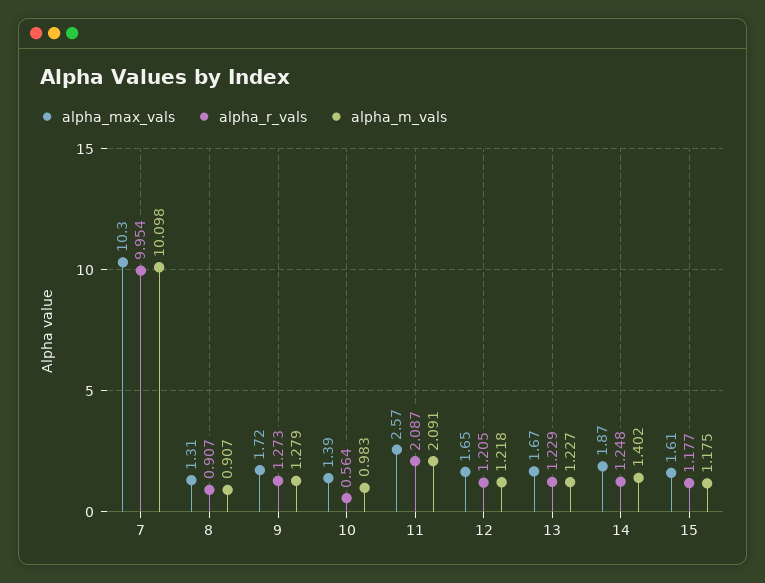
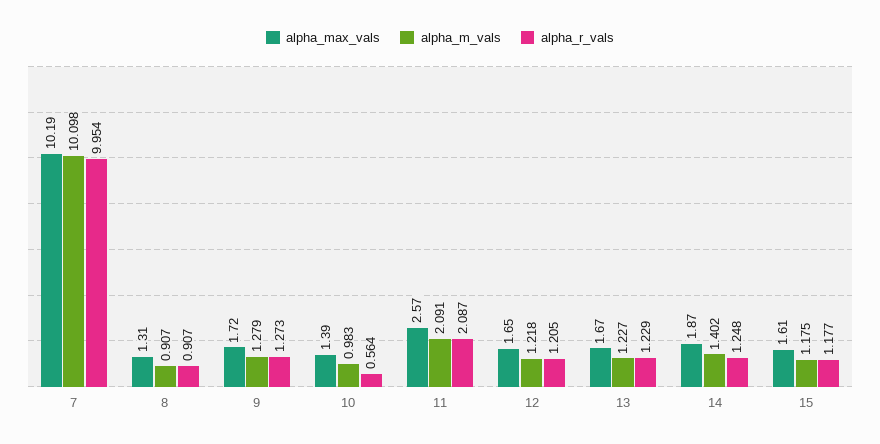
  {
    "alpha_max_vals": {
-     "7": 10.3,
+     "7": 10.19,
      "8": 1.31,
      "9": 1.72,
      "10": 1.39,
      "11": 2.57,
      "12": 1.65,
      "13": 1.67,
      "14": 1.87,
      "15": 1.61
    },
    "alpha_r_vals": {
      "7": 9.954,
      "8": 0.907,
      "9": 1.273,
      "10": 0.564,
      "11": 2.087,
      "12": 1.205,
      "13": 1.229,
      "14": 1.248,
      "15": 1.177
    },
    "alpha_m_vals": {
      "7": 10.098,
      "8": 0.907,
      "9": 1.279,
      "10": 0.983,
      "11": 2.091,
      "12": 1.218,
      "13": 1.227,
      "14": 1.402,
      "15": 1.175
    }
  }

